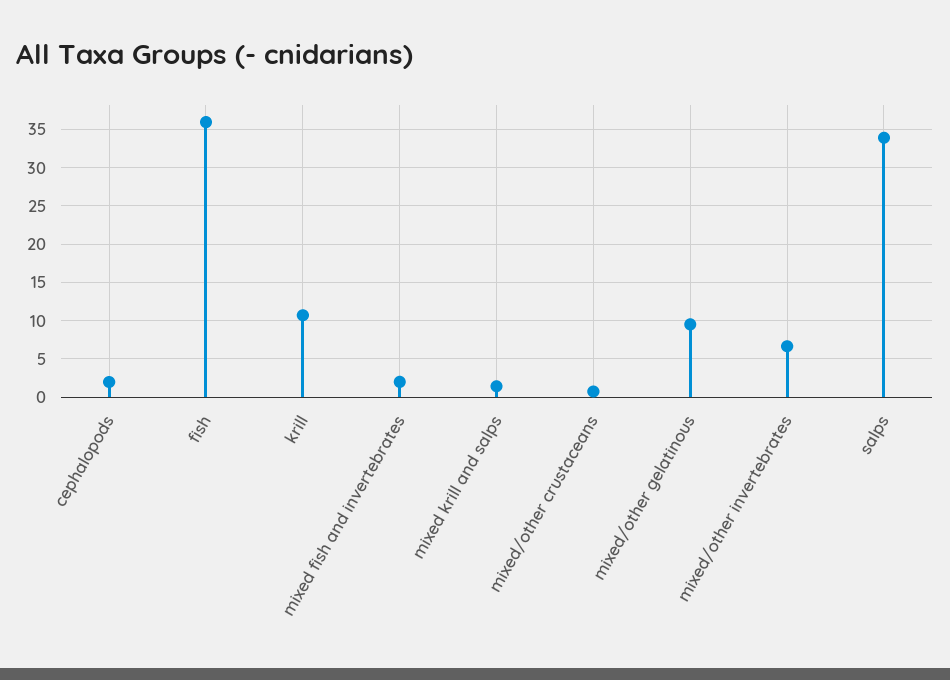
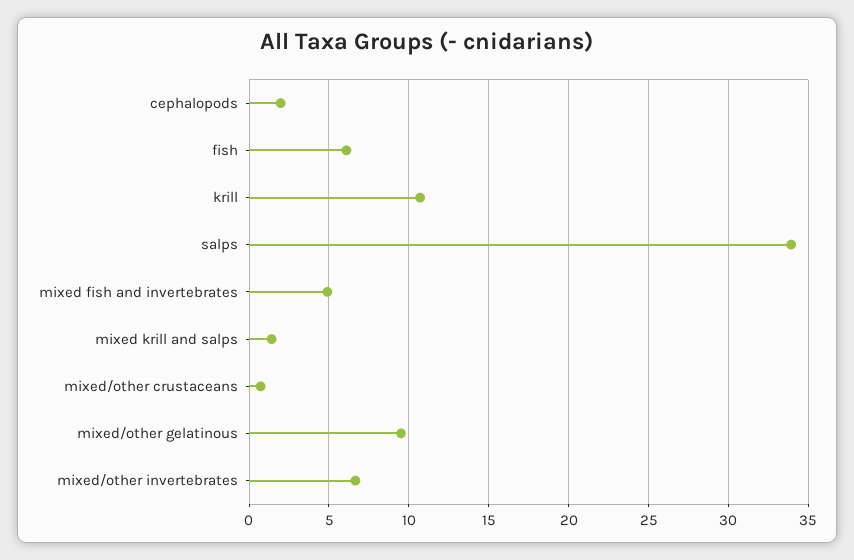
  {
    "cephalopods": 2,
-   "fish": 36,
+   "fish": 6,
    "krill": 10.5,
-   "mixed fish and invertebrates": 2,
+   "mixed fish and invertebrates": 5,
    "mixed krill and salps": 1.5,
    "mixed/other crustaceans": 0.5,
    "mixed/other gelatinous": 9.5,
    "mixed/other invertebrates": 6.5,
    "salps": 34
  }

